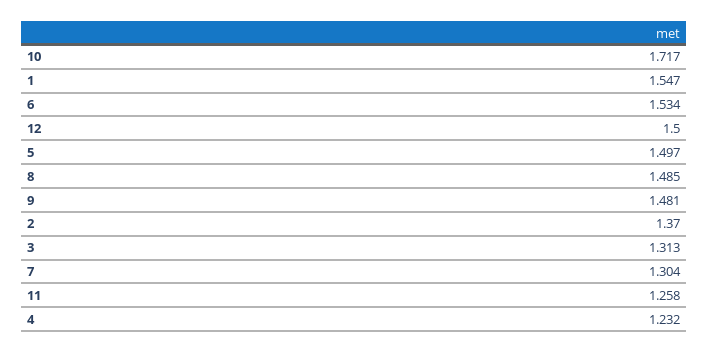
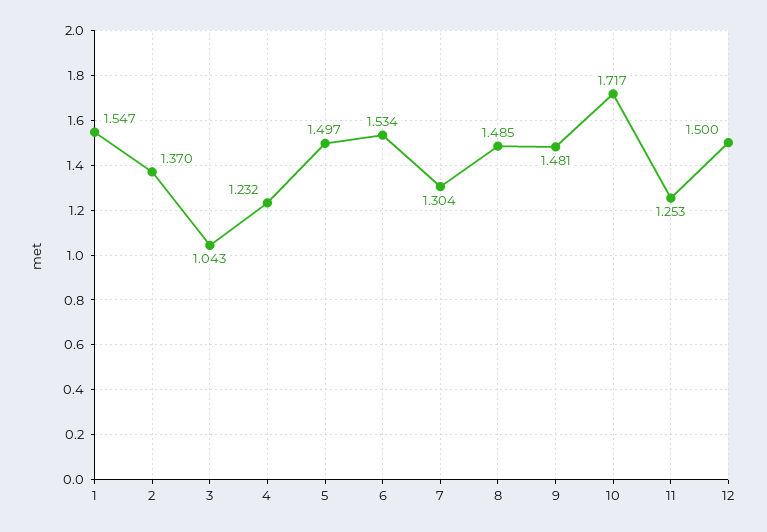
  {
    "10": 1.717,
    "1": 1.547,
    "6": 1.534,
    "12": 1.5,
    "5": 1.497,
    "8": 1.485,
    "9": 1.481,
    "2": 1.37,
-   "3": 1.313,
+   "3": 1.043,
    "7": 1.304,
-   "11": 1.258,
+   "11": 1.253,
    "4": 1.232
  }

